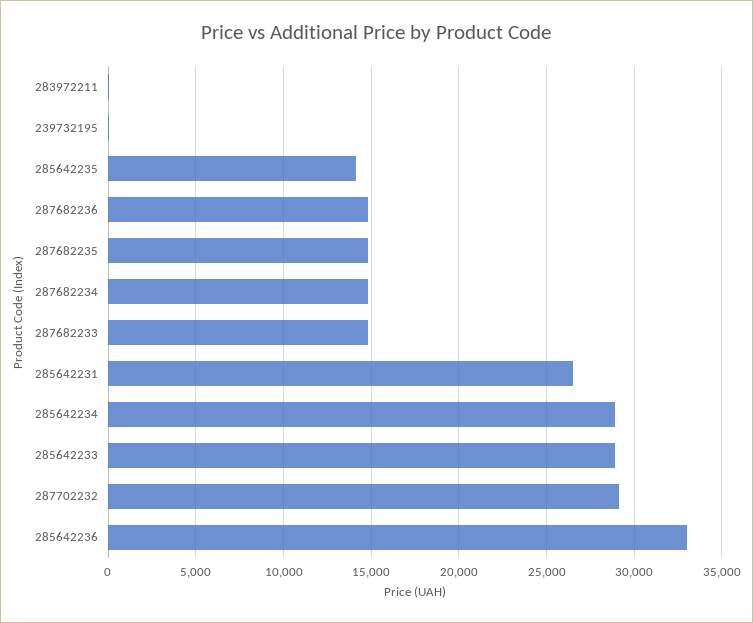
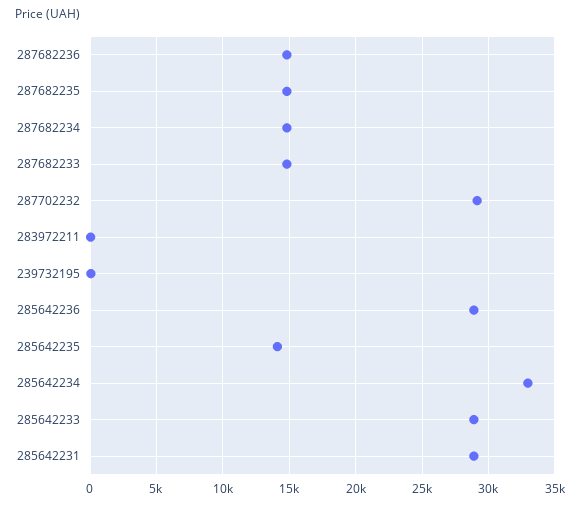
  {
    "283972211": 0,
    "239732195": 0,
    "285642235": 14000,
    "287682236": 15000,
    "287682235": 15000,
    "287682234": 15000,
    "287682233": 15000,
-   "285642231": 26500,
+   "285642231": 29000,
-   "285642234": 29000,
+   "285642234": 33000,
    "285642233": 29000,
    "287702232": 29000,
-   "285642236": 33000
+   "285642236": 29000
  }

